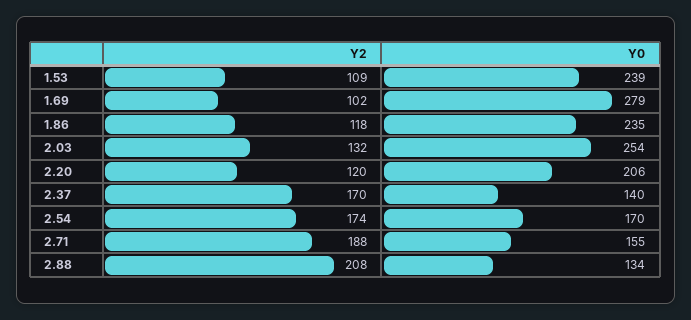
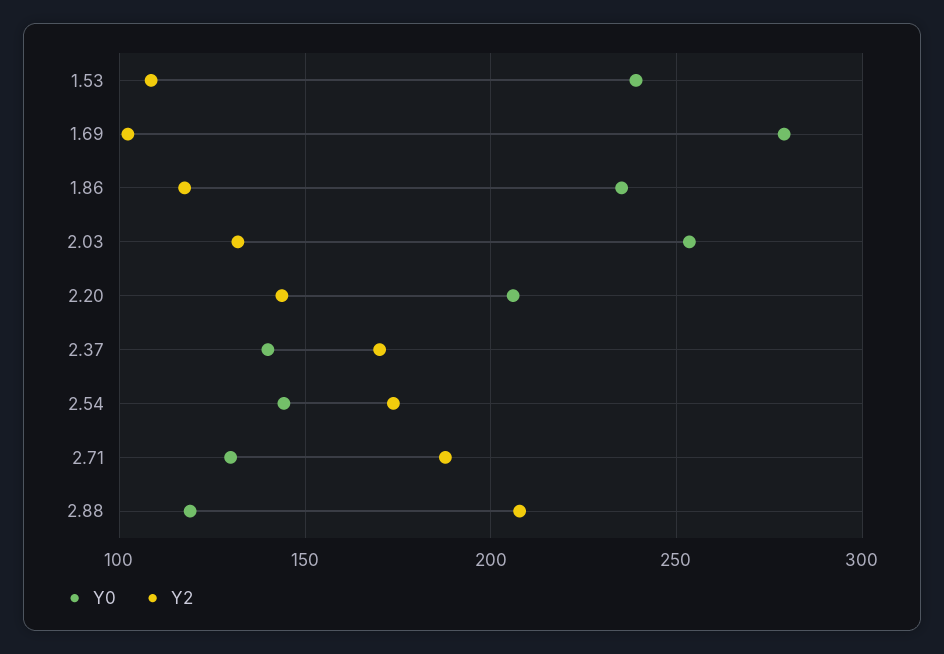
  {
    "Y2": {
      "1.53": 109,
      "1.69": 102,
      "1.86": 118,
      "2.03": 132,
-     "2.20": 120,
+     "2.20": 145,
      "2.37": 170,
      "2.54": 174,
      "2.71": 188,
      "2.88": 208
    },
    "Y0": {
      "1.53": 239,
      "1.69": 279,
      "1.86": 235,
      "2.03": 254,
      "2.20": 206,
      "2.37": 140,
-     "2.54": 170,
+     "2.54": 145,
-     "2.71": 155,
+     "2.71": 130,
-     "2.88": 134
+     "2.88": 120
    }
  }

